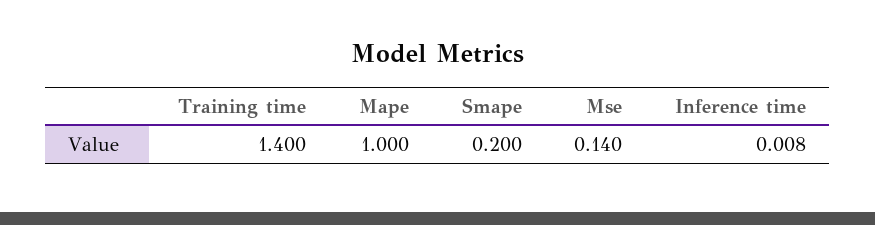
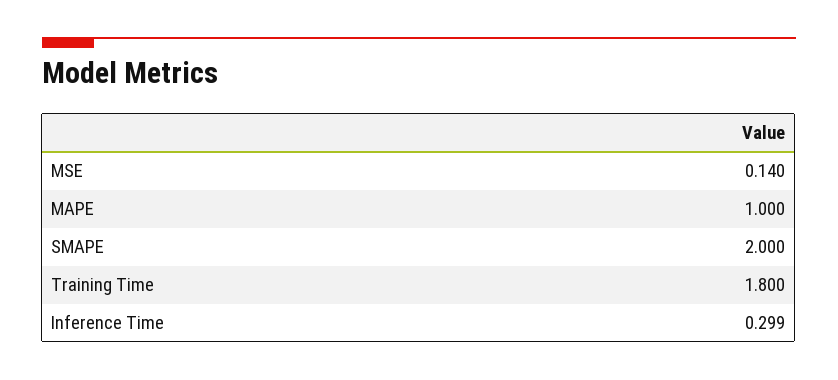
  {
-   "Training time": 1.4,
+   "Training time": 1.8,
    "Mape": 1,
-   "Smape": 0.2,
+   "Smape": 2,
    "Mse": 0.14,
-   "Inference time": 0.008
+   "Inference time": 0.299
  }

